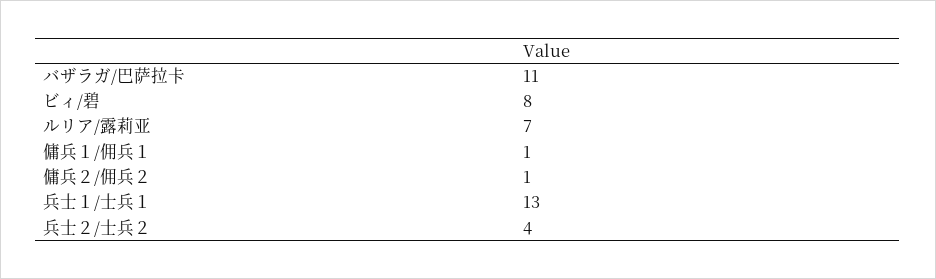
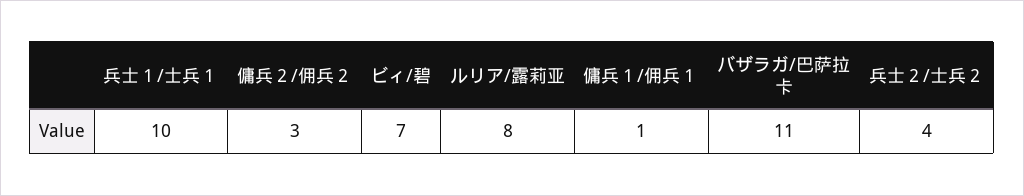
  {
    "バザラガ/巴萨拉卡": 11,
-   "ビィ/碧": 8,
+   "ビィ/碧": 7,
-   "ルリア/露莉亚": 7,
+   "ルリア/露莉亚": 8,
    "傭兵１/佣兵１": 1,
-   "傭兵２/佣兵２": 1,
+   "傭兵２/佣兵２": 3,
-   "兵士１/士兵１": 13,
+   "兵士１/士兵１": 10,
    "兵士２/士兵２": 4
  }

